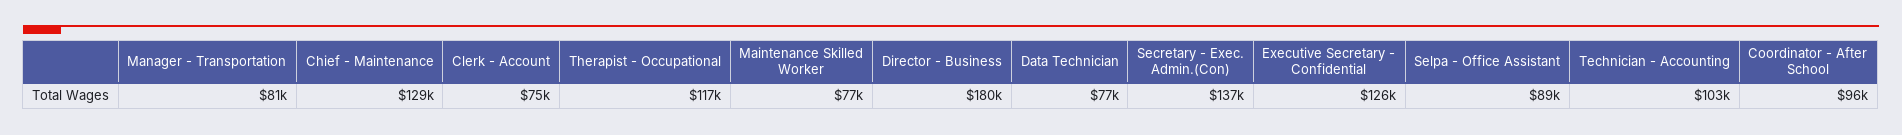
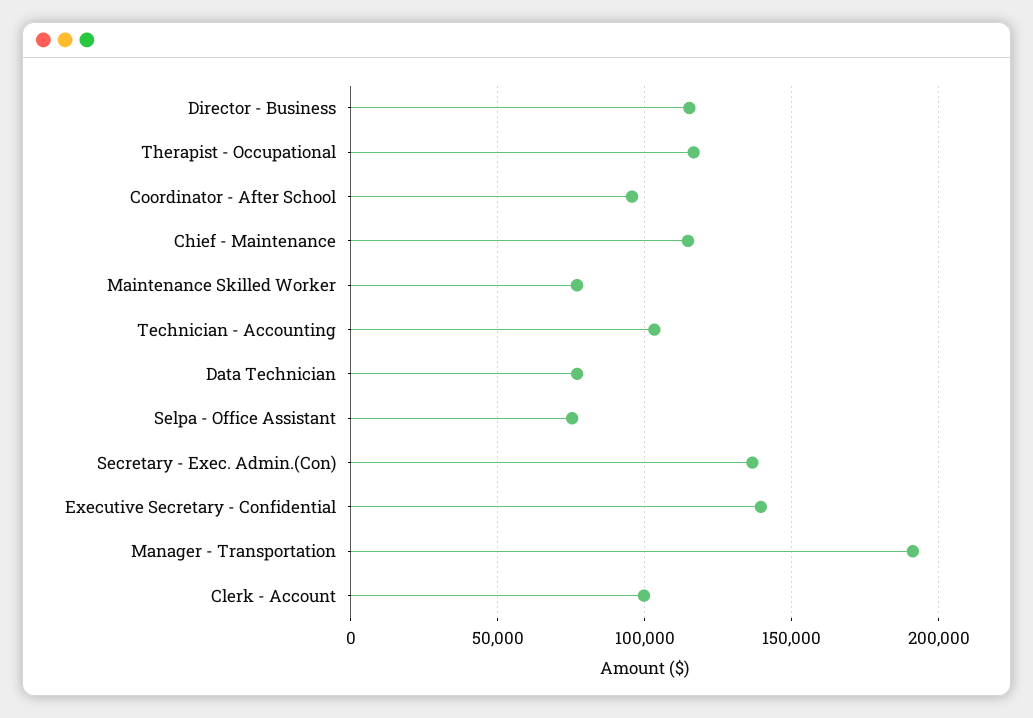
  {
-   "Manager - Transportation": 81000,
+   "Manager - Transportation": 190000,
-   "Chief - Maintenance": 129000,
+   "Chief - Maintenance": 115000,
-   "Clerk - Account": 75000,
+   "Clerk - Account": 100000,
    "Therapist - Occupational": 117000,
    "Maintenance Skilled Worker": 77000,
-   "Director - Business": 180000,
+   "Director - Business": 115000,
    "Data Technician": 77000,
    "Secretary - Exec. Admin.(Con)": 137000,
-   "Executive Secretary - Confidential": 126000,
+   "Executive Secretary - Confidential": 140000,
-   "Selpa - Office Assistant": 89000,
+   "Selpa - Office Assistant": 75000,
    "Technician - Accounting": 103000,
    "Coordinator - After School": 96000
  }

